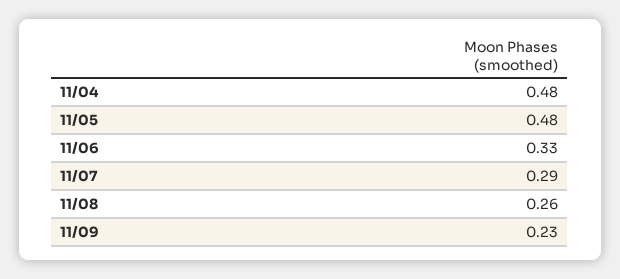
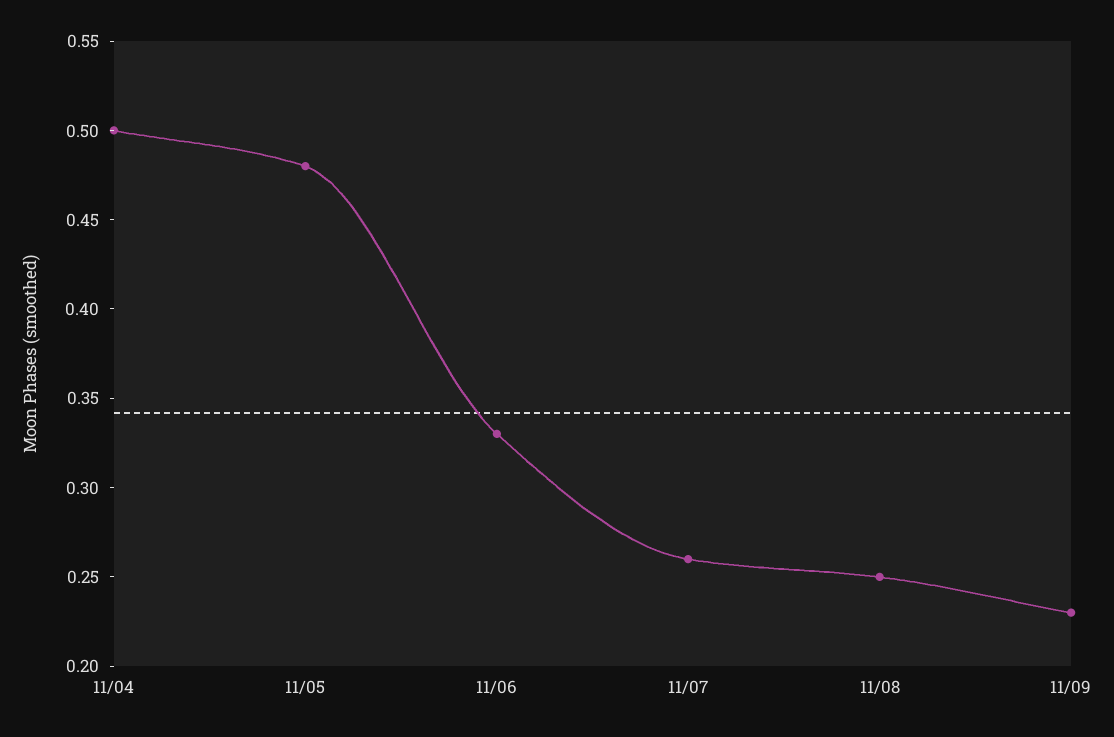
  {
-   "11/04": 0.48,
+   "11/04": 0.5,
    "11/05": 0.48,
    "11/06": 0.33,
-   "11/07": 0.29,
+   "11/07": 0.26,
-   "11/08": 0.26,
+   "11/08": 0.25,
    "11/09": 0.23
  }

